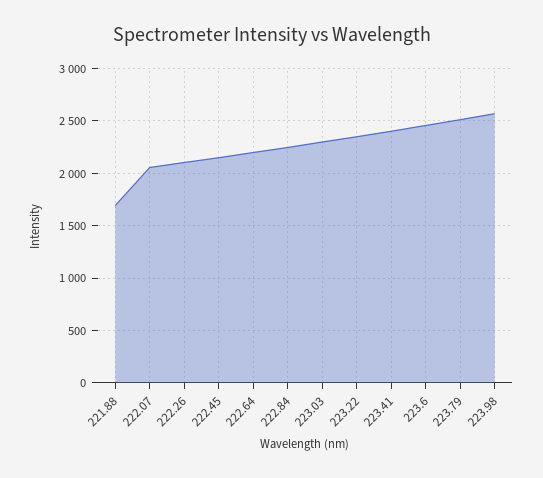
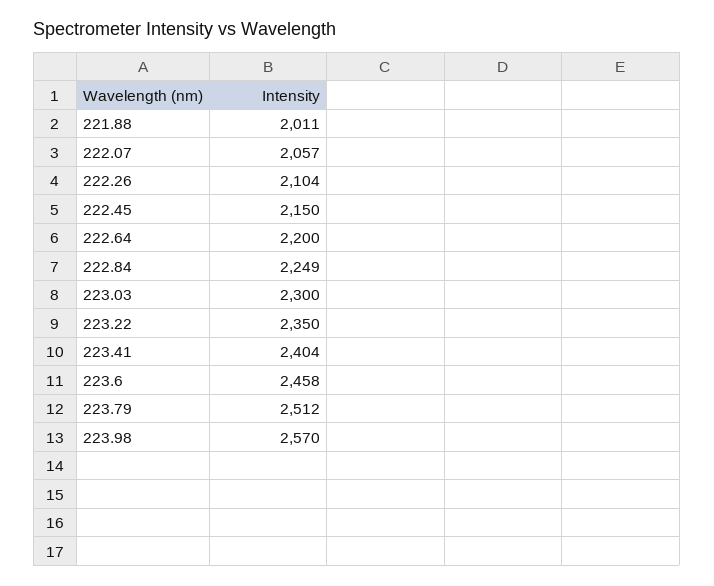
  {
-   "221.88": 1700,
+   "221.88": 2011,
    "222.07": 2057,
    "222.26": 2104,
    "222.45": 2150,
    "222.64": 2200,
    "222.84": 2249,
    "223.03": 2300,
    "223.22": 2350,
    "223.41": 2404,
    "223.6": 2458,
    "223.79": 2512,
    "223.98": 2570
  }

